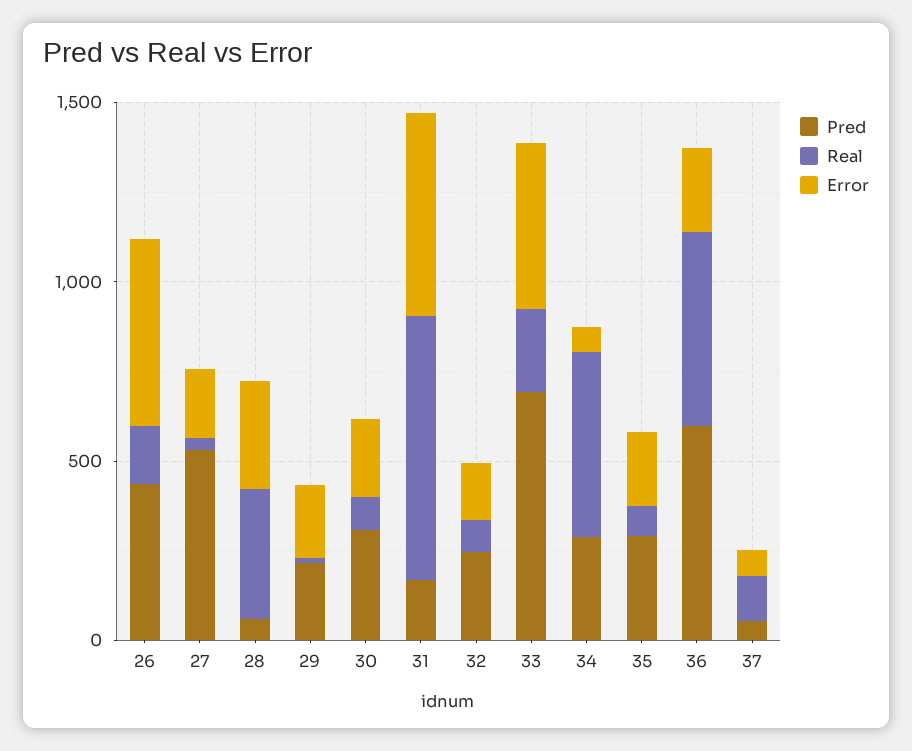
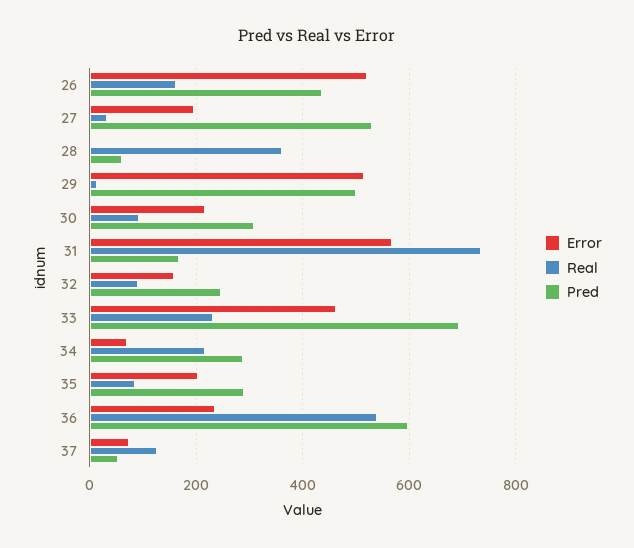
  {
    "Pred": {
      "26": 440,
      "27": 540,
      "28": 60,
-     "29": 200,
+     "29": 500,
      "30": 300,
      "31": 160,
      "32": 240,
      "33": 700,
      "34": 280,
      "35": 300,
      "36": 600,
      "37": 60
    },
    "Real": {
      "26": 160,
      "27": 40,
      "28": 360,
      "29": 20,
      "30": 100,
      "31": 740,
      "32": 100,
      "33": 240,
-     "34": 500,
+     "34": 220,
      "35": 80,
      "36": 540,
      "37": 120
    },
    "Error": {
      "26": 520,
      "27": 200,
-     "28": 300,
+     "28": 0,
-     "29": 200,
+     "29": 520,
      "30": 220,
      "31": 560,
      "32": 160,
      "33": 460,
      "34": 80,
      "35": 200,
      "36": 240,
      "37": 80
    }
  }

